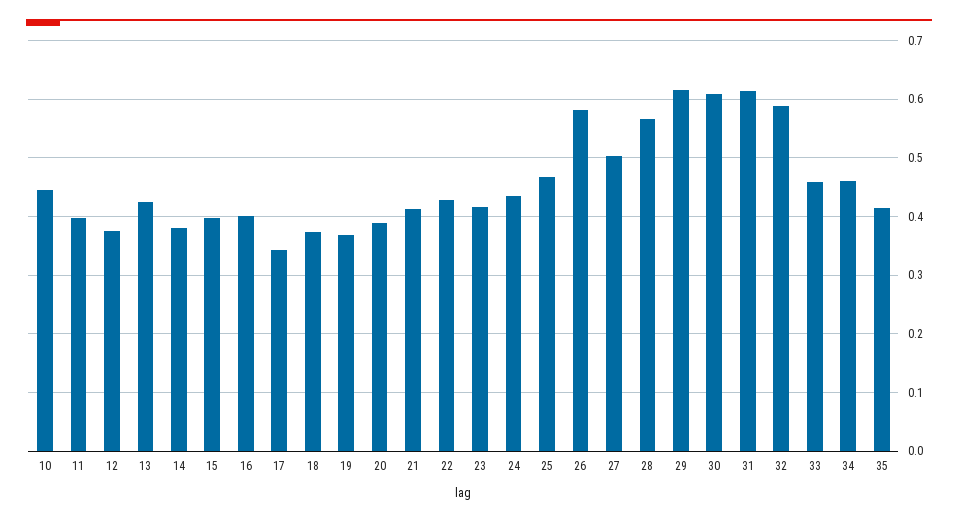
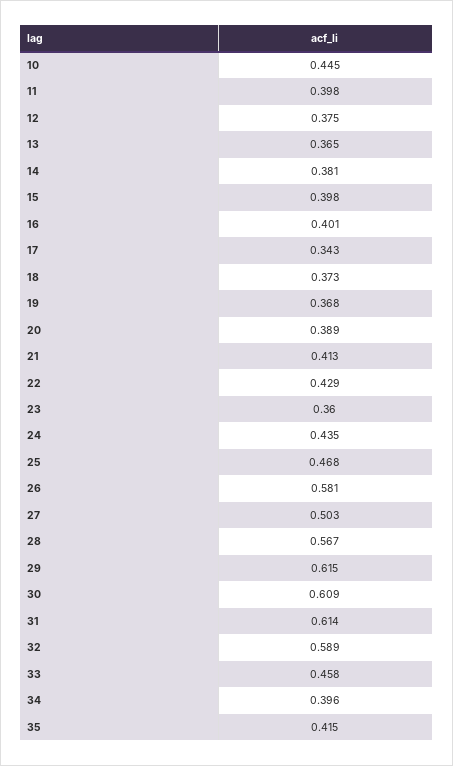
  {
    "10": 0.445,
    "11": 0.398,
    "12": 0.375,
-   "13": 0.42,
+   "13": 0.365,
    "14": 0.381,
    "15": 0.398,
    "16": 0.401,
    "17": 0.343,
    "18": 0.373,
    "19": 0.368,
    "20": 0.389,
    "21": 0.413,
    "22": 0.429,
-   "23": 0.42,
+   "23": 0.36,
    "24": 0.435,
    "25": 0.468,
    "26": 0.581,
    "27": 0.503,
    "28": 0.567,
    "29": 0.615,
    "30": 0.609,
    "31": 0.614,
    "32": 0.589,
    "33": 0.458,
-   "34": 0.46,
+   "34": 0.396,
    "35": 0.415
  }

